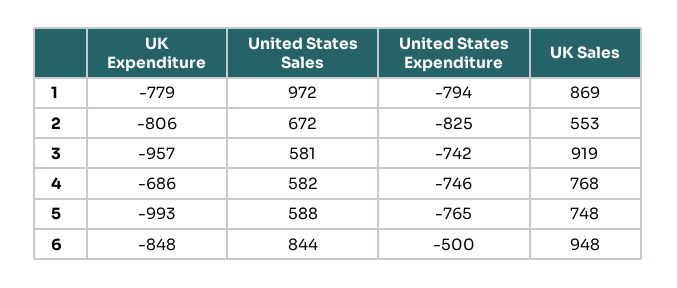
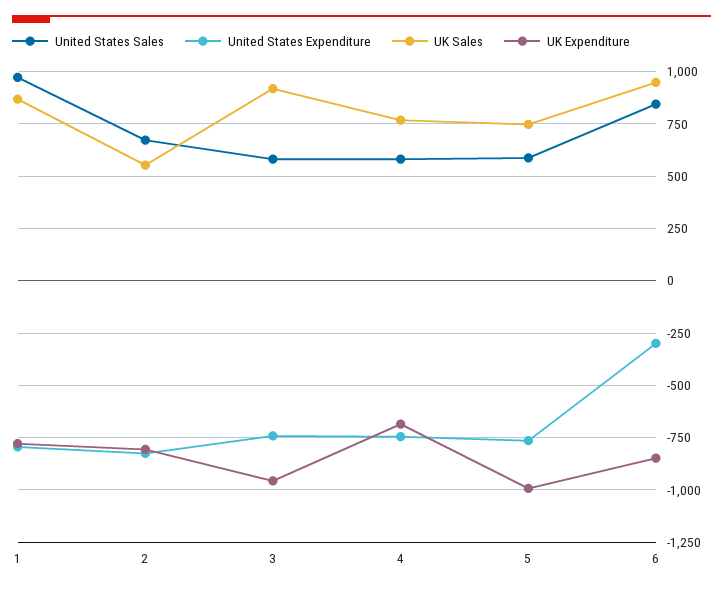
  {
    "UK Expenditure": {
      "1": -779,
      "2": -806,
      "3": -957,
      "4": -686,
      "5": -993,
      "6": -848
    },
    "United States Sales": {
      "1": 972,
      "2": 672,
      "3": 581,
      "4": 582,
      "5": 588,
      "6": 844
    },
    "United States Expenditure": {
      "1": -794,
      "2": -825,
      "3": -742,
      "4": -746,
      "5": -765,
-     "6": -500
+     "6": -300
    },
    "UK Sales": {
      "1": 869,
      "2": 553,
      "3": 919,
      "4": 768,
      "5": 748,
      "6": 948
    }
  }

